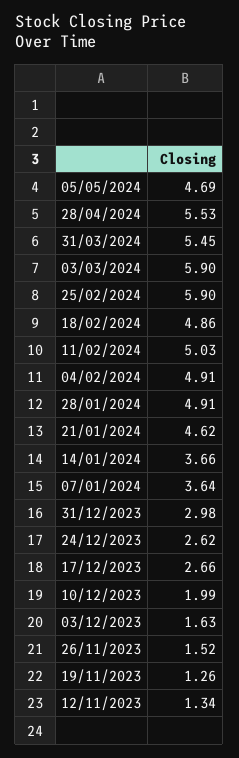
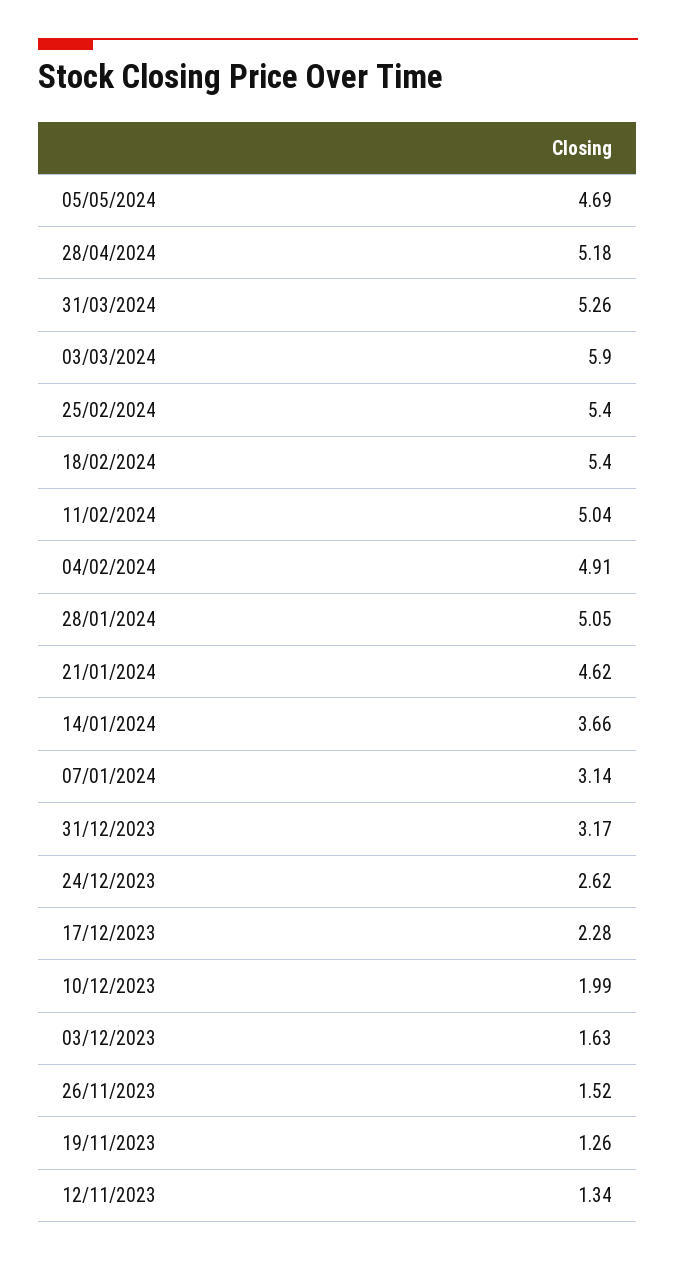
  {
    "05/05/2024": 4.69,
-   "28/04/2024": 5.53,
+   "28/04/2024": 5.18,
-   "31/03/2024": 5.45,
+   "31/03/2024": 5.26,
    "03/03/2024": 5.9,
-   "25/02/2024": 5.9,
+   "25/02/2024": 5.4,
-   "18/02/2024": 4.86,
+   "18/02/2024": 5.4,
-   "11/02/2024": 5.03,
+   "11/02/2024": 5.04,
    "04/02/2024": 4.91,
-   "28/01/2024": 4.91,
+   "28/01/2024": 5.05,
    "21/01/2024": 4.62,
    "14/01/2024": 3.66,
-   "07/01/2024": 3.64,
+   "07/01/2024": 3.14,
-   "31/12/2023": 2.98,
+   "31/12/2023": 3.17,
    "24/12/2023": 2.62,
-   "17/12/2023": 2.66,
+   "17/12/2023": 2.28,
    "10/12/2023": 1.99,
    "03/12/2023": 1.63,
    "26/11/2023": 1.52,
    "19/11/2023": 1.26,
    "12/11/2023": 1.34
  }

